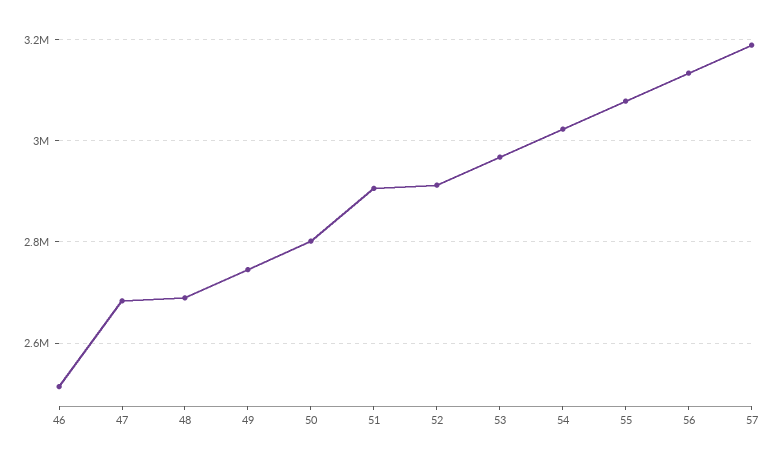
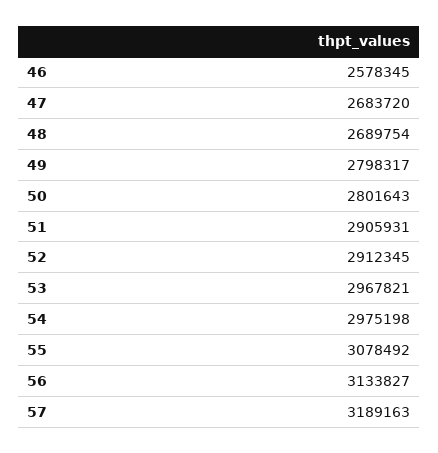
  {
-   "46": 2520000,
+   "46": 2578345,
    "47": 2683720,
    "48": 2689754,
-   "49": 2740000,
+   "49": 2798317,
    "50": 2801643,
    "51": 2905931,
    "52": 2912345,
    "53": 2967821,
-   "54": 3020000,
+   "54": 2975198,
    "55": 3078492,
    "56": 3133827,
    "57": 3189163
  }

